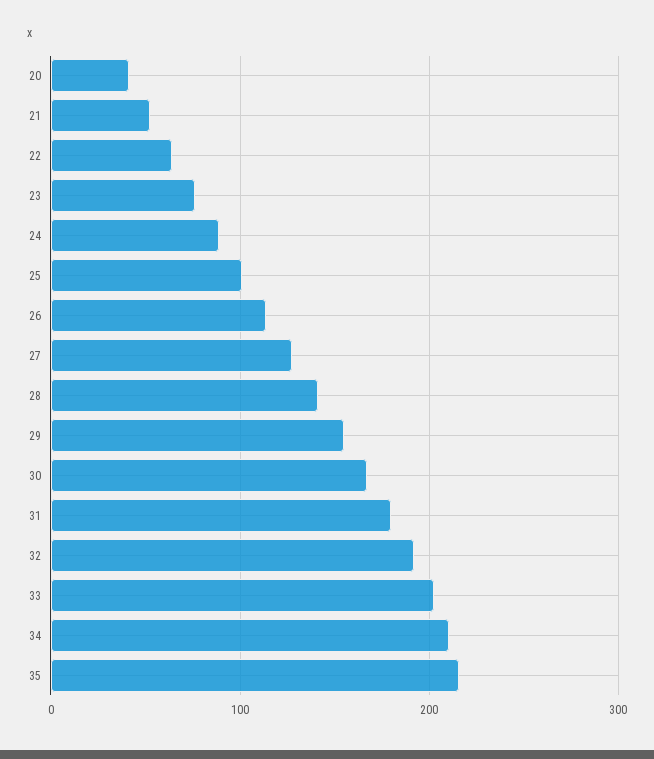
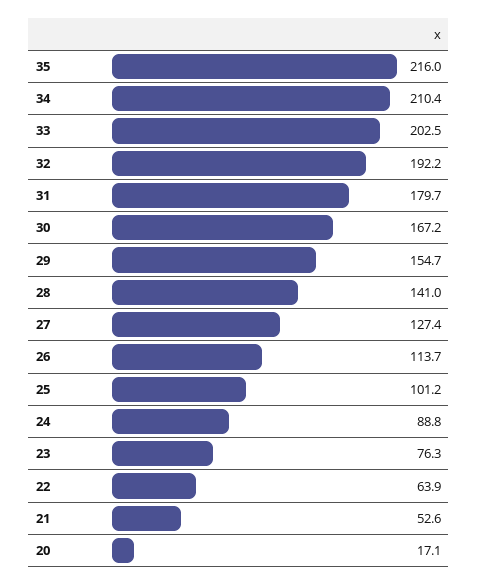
  {
-   "20": 40,
+   "20": 17.1,
    "21": 52.6,
    "22": 63.9,
    "23": 76.3,
    "24": 88.8,
    "25": 101.2,
    "26": 113.7,
    "27": 127.4,
    "28": 141,
    "29": 154.7,
    "30": 167.2,
    "31": 179.7,
    "32": 192.2,
    "33": 202.5,
    "34": 210.4,
    "35": 216
  }

